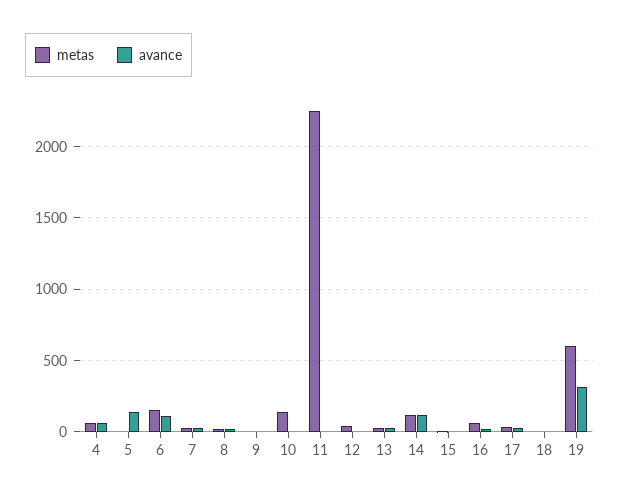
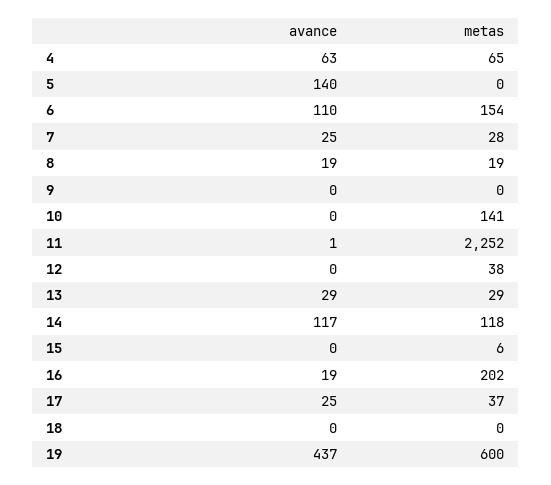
  {
    "metas": {
      "4": 65,
      "5": 0,
      "6": 154,
      "7": 28,
      "8": 19,
      "9": 0,
      "10": 141,
      "11": 2252,
      "12": 38,
      "13": 29,
      "14": 118,
      "15": 6,
-     "16": 50,
+     "16": 202,
      "17": 37,
      "18": 0,
      "19": 600
    },
    "avance": {
      "4": 63,
      "5": 140,
      "6": 110,
      "7": 25,
      "8": 19,
      "9": 0,
      "10": 0,
      "11": 1,
      "12": 0,
      "13": 29,
      "14": 117,
      "15": 0,
      "16": 19,
      "17": 25,
      "18": 0,
-     "19": 300
+     "19": 437
    }
  }

